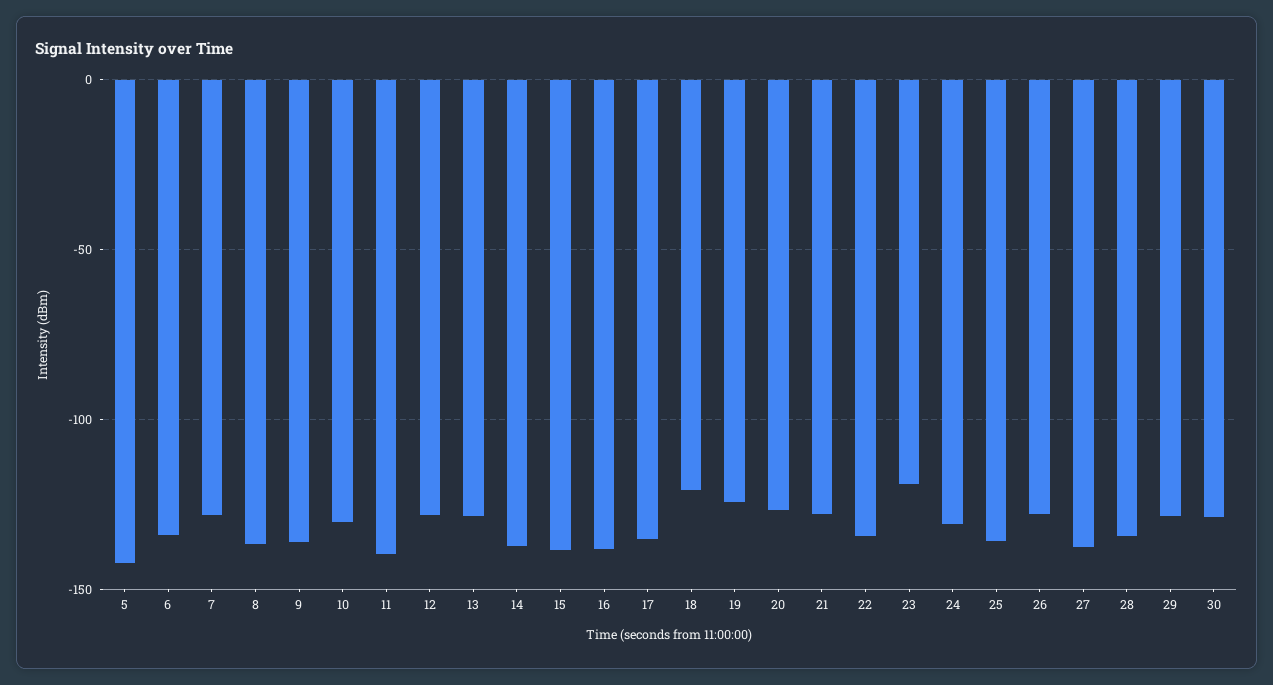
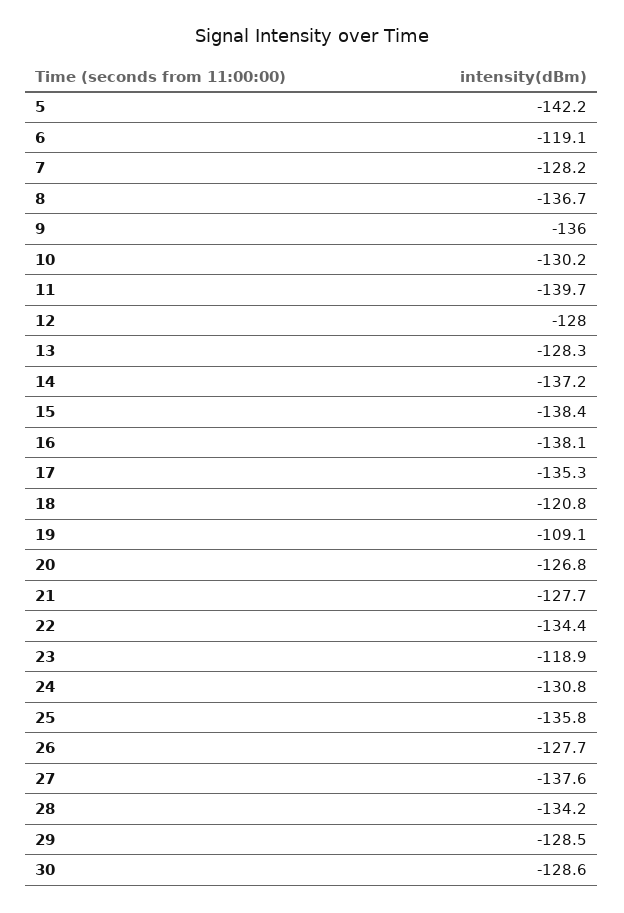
  {
    "5": -142.2,
-   "6": -135,
+   "6": -119.1,
    "7": -128.2,
    "8": -136.7,
    "9": -136,
    "10": -130.2,
    "11": -139.7,
    "12": -128,
    "13": -128.3,
    "14": -137.2,
    "15": -138.4,
    "16": -138.1,
    "17": -135.3,
    "18": -120.8,
-   "19": -125,
+   "19": -109.1,
    "20": -126.8,
    "21": -127.7,
    "22": -134.4,
    "23": -118.9,
    "24": -130.8,
    "25": -135.8,
    "26": -127.7,
    "27": -137.6,
    "28": -134.2,
    "29": -128.5,
    "30": -128.6
  }

